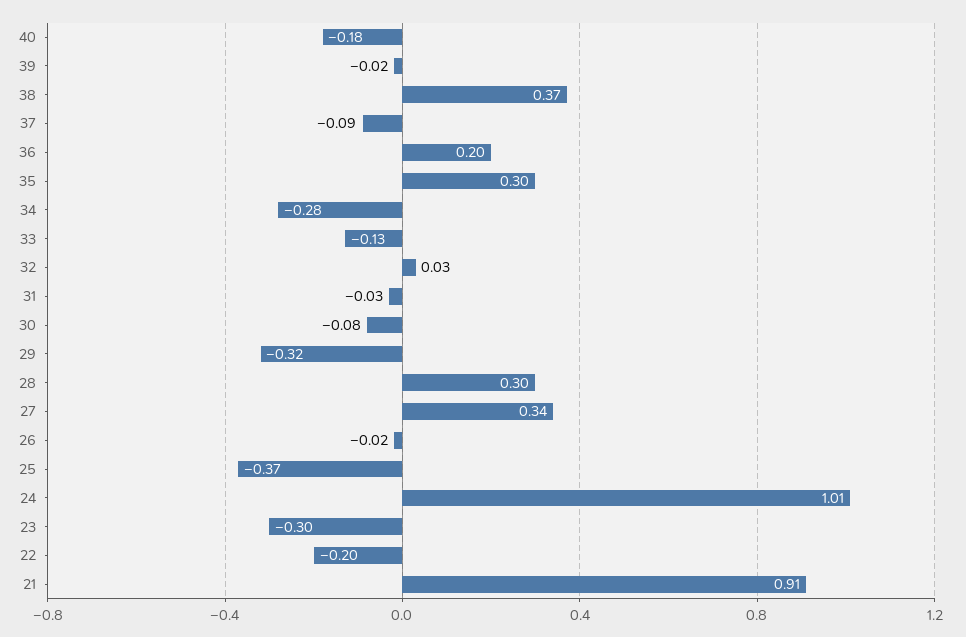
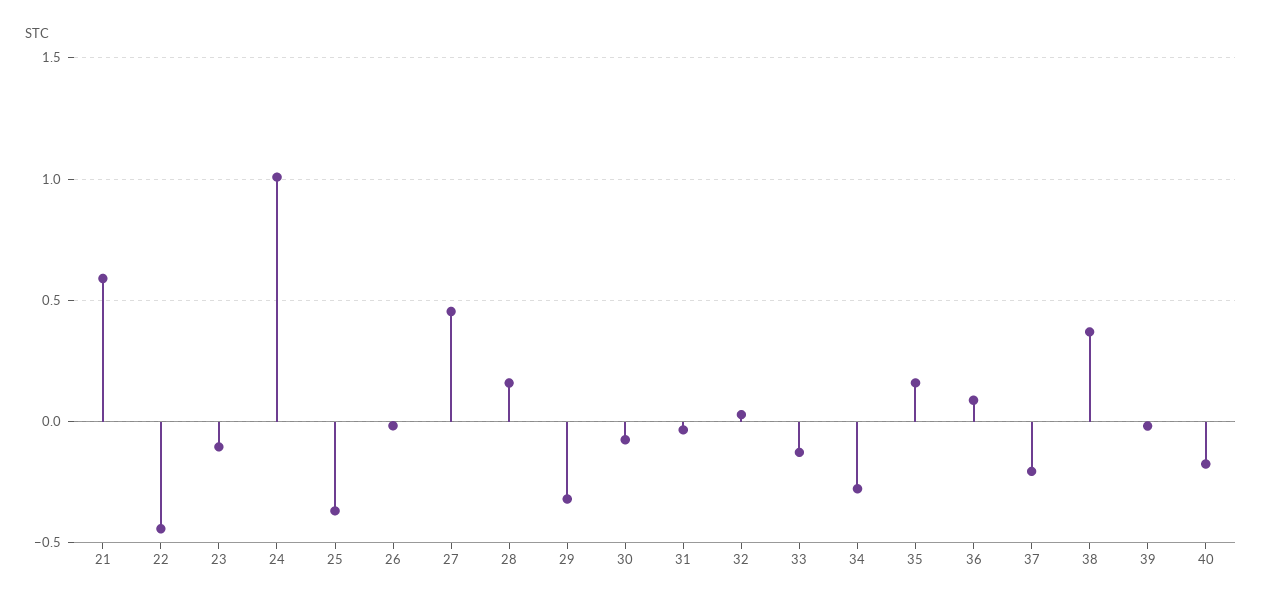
  {
    "40": -0.18,
    "39": -0.02,
    "38": 0.37,
-   "37": -0.09,
+   "37": -0.2,
-   "36": 0.2,
+   "36": 0.1,
-   "35": 0.3,
+   "35": 0.15,
    "34": -0.28,
    "33": -0.13,
    "32": 0.03,
    "31": -0.03,
    "30": -0.08,
    "29": -0.32,
-   "28": 0.3,
+   "28": 0.15,
-   "27": 0.34,
+   "27": 0.45,
    "26": -0.02,
    "25": -0.37,
    "24": 1.01,
-   "23": -0.3,
+   "23": -0.1,
-   "22": -0.2,
+   "22": -0.45,
-   "21": 0.91
+   "21": 0.6
  }

